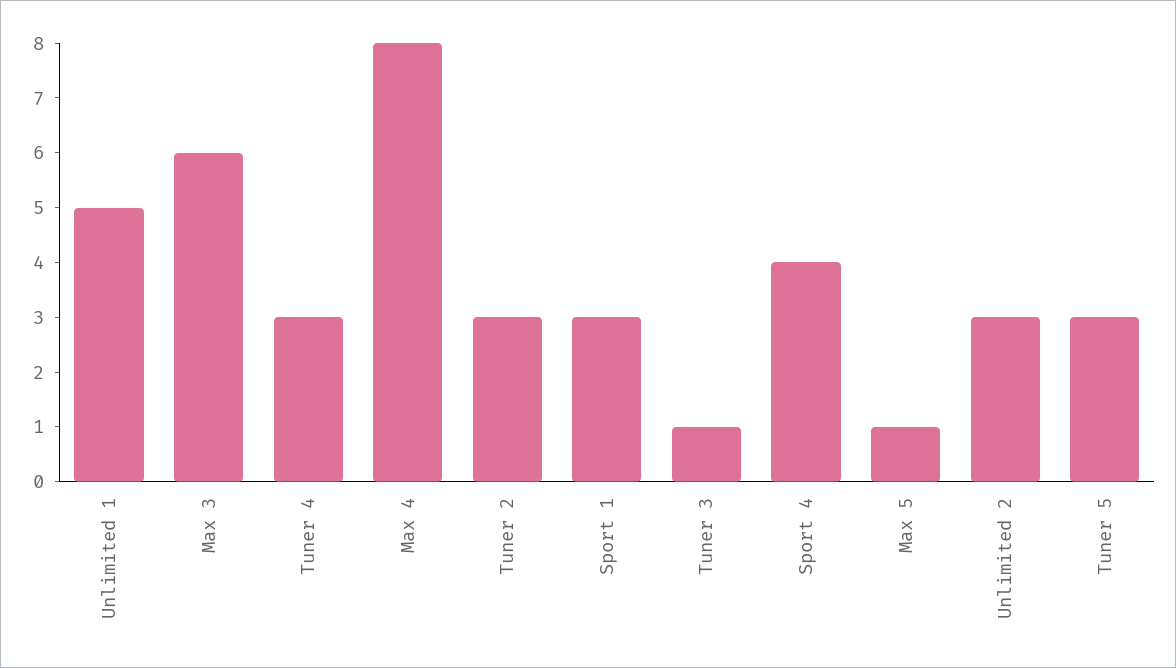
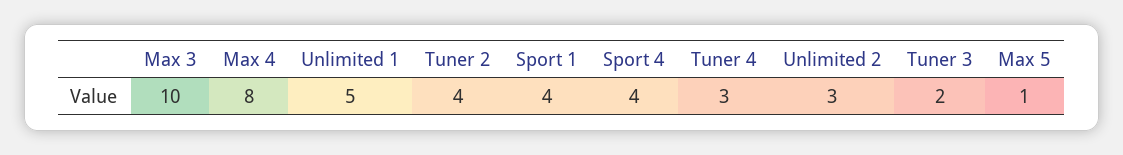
  {
    "Unlimited 1": 5,
-   "Max 3": 6,
+   "Max 3": 10,
    "Tuner 4": 3,
    "Max 4": 8,
-   "Tuner 2": 3,
+   "Tuner 2": 4,
-   "Sport 1": 3,
+   "Sport 1": 4,
-   "Tuner 3": 1,
+   "Tuner 3": 2,
    "Sport 4": 4,
    "Max 5": 1,
-   "Unlimited 2": 3,
+   "Unlimited 2": 3
-   "Tuner 5": 3
  }

